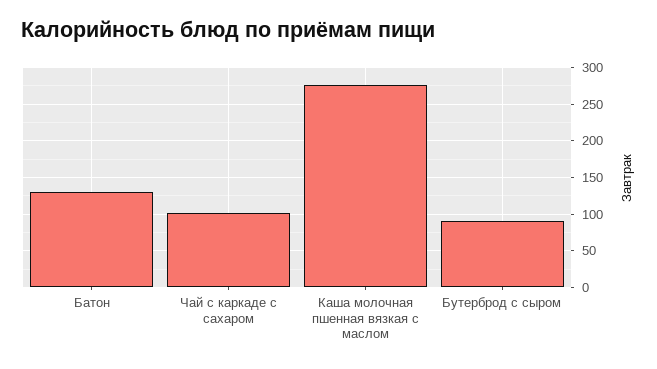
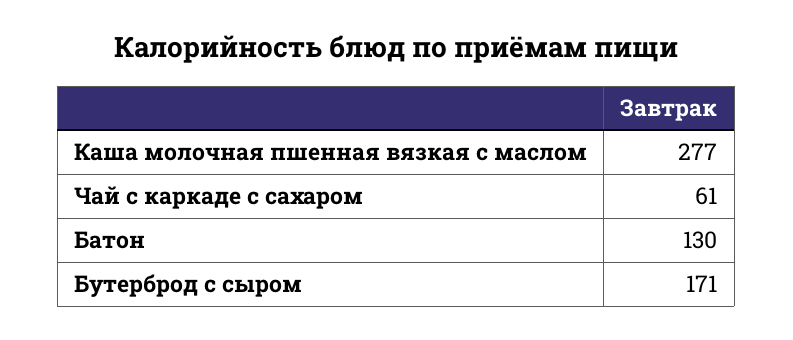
  {
    "Батон": 130,
-   "Чай с каркаде с сахаром": 100,
+   "Чай с каркаде с сахаром": 61,
    "Каша молочная пшенная вязкая с маслом": 277,
-   "Бутерброд с сыром": 90
+   "Бутерброд с сыром": 171
  }

